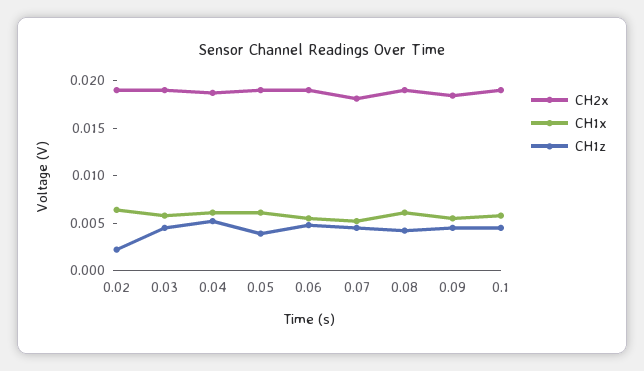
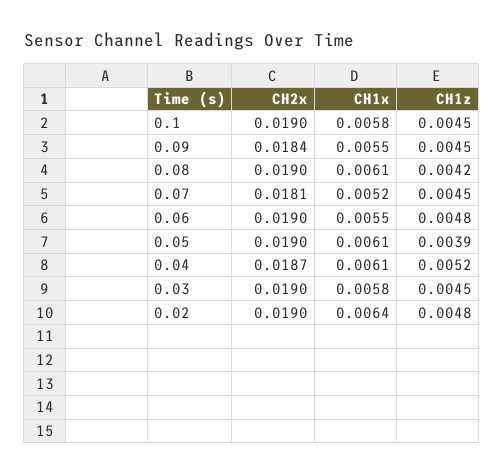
  {
    "CH2x": {
      "0.02": 0.019,
      "0.03": 0.019,
      "0.04": 0.0187,
      "0.05": 0.019,
      "0.06": 0.019,
      "0.07": 0.0181,
      "0.08": 0.019,
      "0.09": 0.0184,
      "0.1": 0.019
    },
    "CH1x": {
      "0.02": 0.0064,
      "0.03": 0.0058,
      "0.04": 0.0061,
      "0.05": 0.0061,
      "0.06": 0.0055,
      "0.07": 0.0052,
      "0.08": 0.0061,
      "0.09": 0.0055,
      "0.1": 0.0058
    },
    "CH1z": {
-     "0.02": 0.002,
+     "0.02": 0.0048,
      "0.03": 0.0045,
      "0.04": 0.0052,
      "0.05": 0.0039,
      "0.06": 0.0048,
      "0.07": 0.0045,
      "0.08": 0.0042,
      "0.09": 0.0045,
      "0.1": 0.0045
    }
  }

